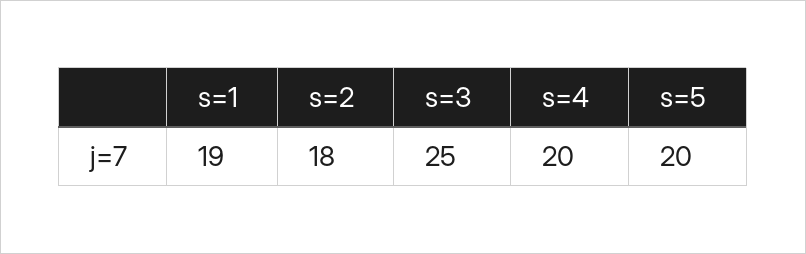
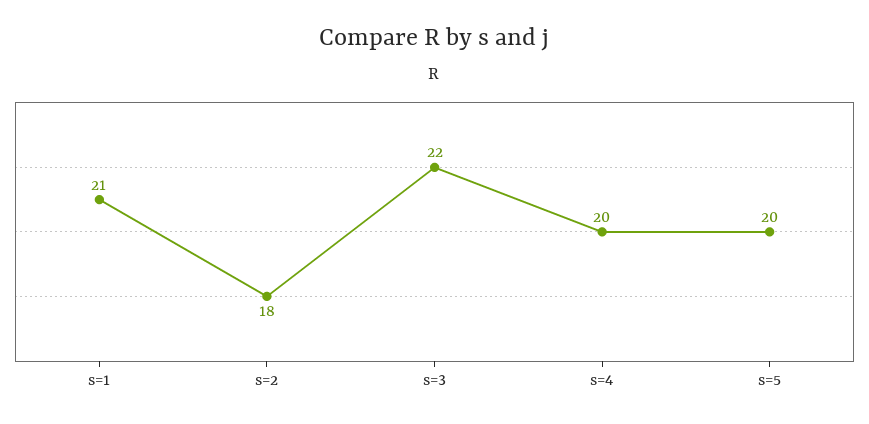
  {
-   "s=1": 19,
+   "s=1": 21,
    "s=2": 18,
-   "s=3": 25,
+   "s=3": 22,
    "s=4": 20,
    "s=5": 20
  }

